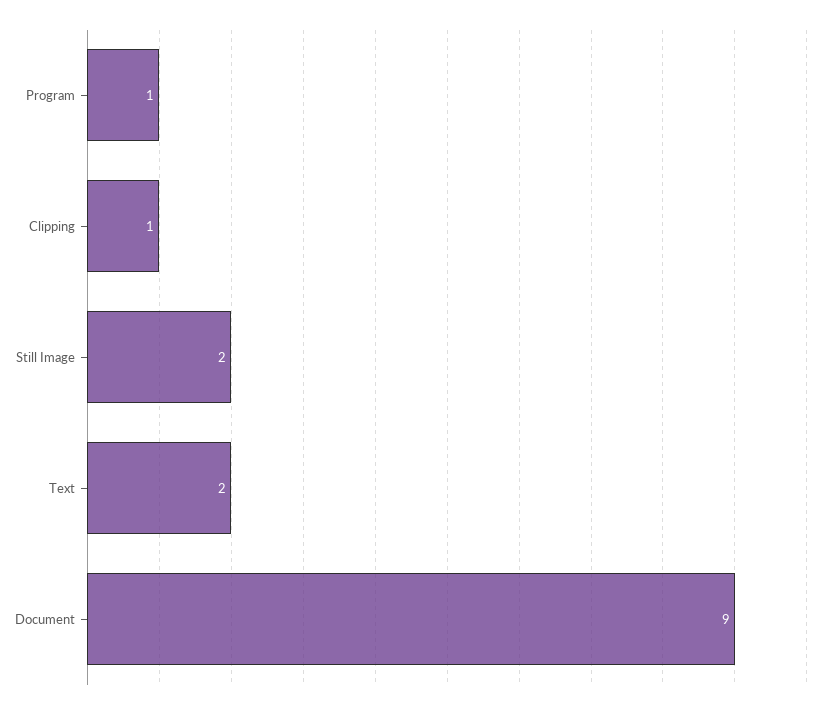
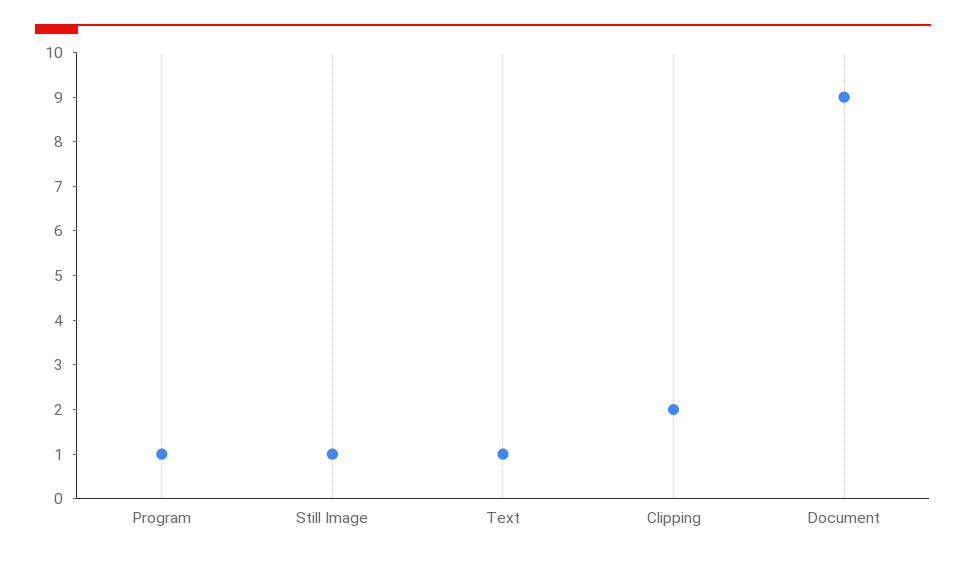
  {
    "Program": 1,
-   "Clipping": 1,
+   "Clipping": 2,
-   "Still Image": 2,
+   "Still Image": 1,
-   "Text": 2,
+   "Text": 1,
    "Document": 9
  }

